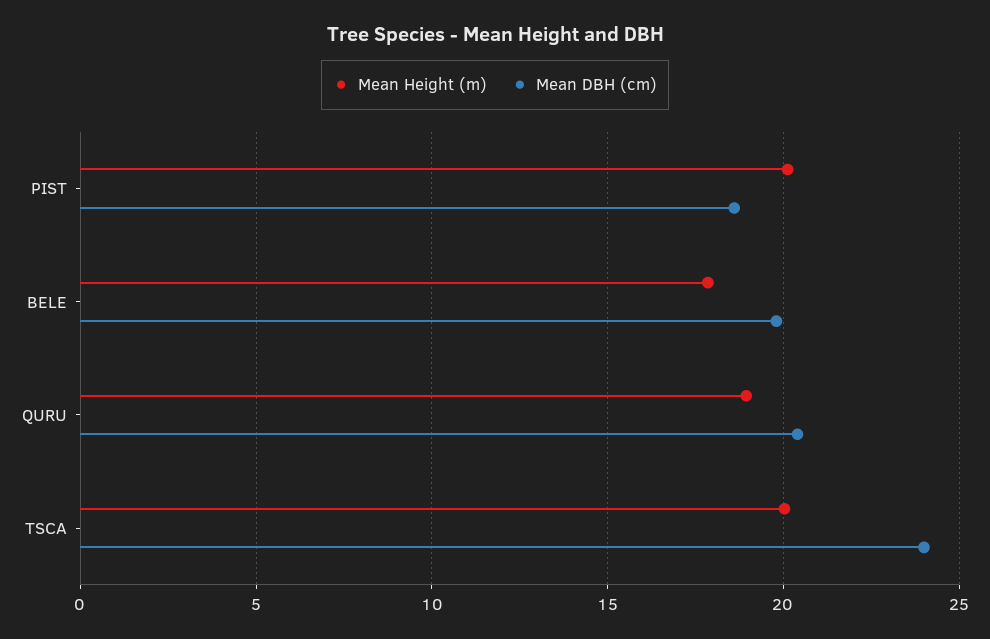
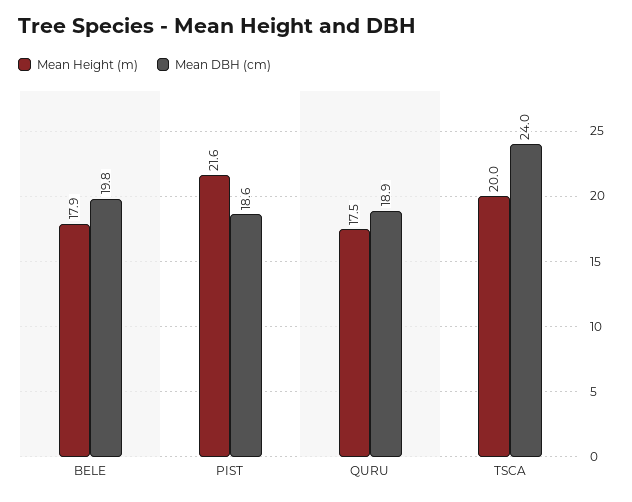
  {
    "Mean Height (m)": {
-     "PIST": 20,
+     "PIST": 21.6,
      "BELE": 17.9,
-     "QURU": 19,
+     "QURU": 17.5,
      "TSCA": 20
    },
    "Mean DBH (cm)": {
      "PIST": 18.6,
      "BELE": 19.8,
-     "QURU": 20.5,
+     "QURU": 18.9,
      "TSCA": 24
    }
  }

